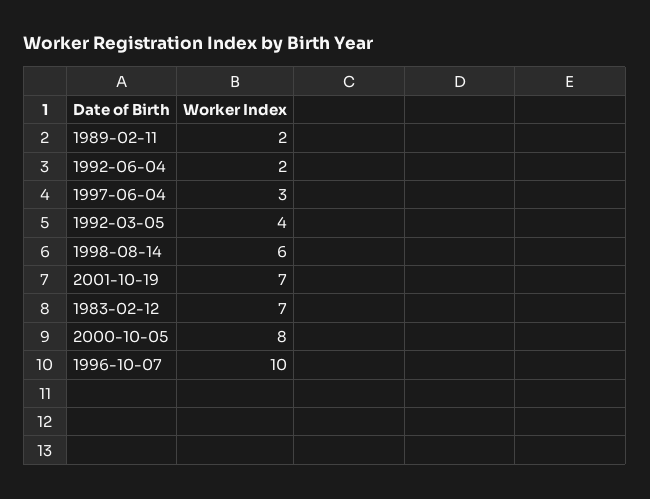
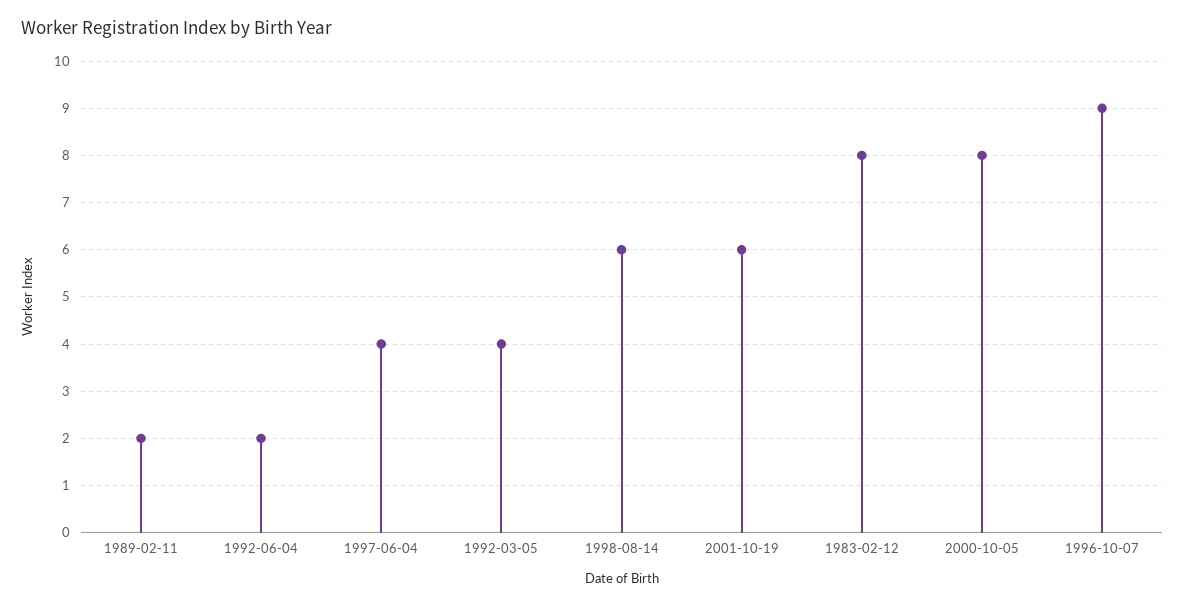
  {
    "1989-02-11": 2,
    "1992-06-04": 2,
-   "1997-06-04": 3,
+   "1997-06-04": 4,
    "1992-03-05": 4,
    "1998-08-14": 6,
-   "2001-10-19": 7,
+   "2001-10-19": 6,
-   "1983-02-12": 7,
+   "1983-02-12": 8,
    "2000-10-05": 8,
-   "1996-10-07": 10
+   "1996-10-07": 9
  }

